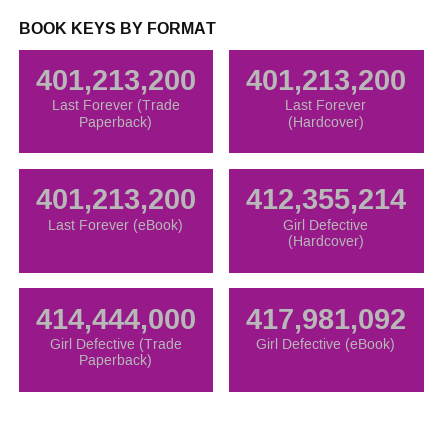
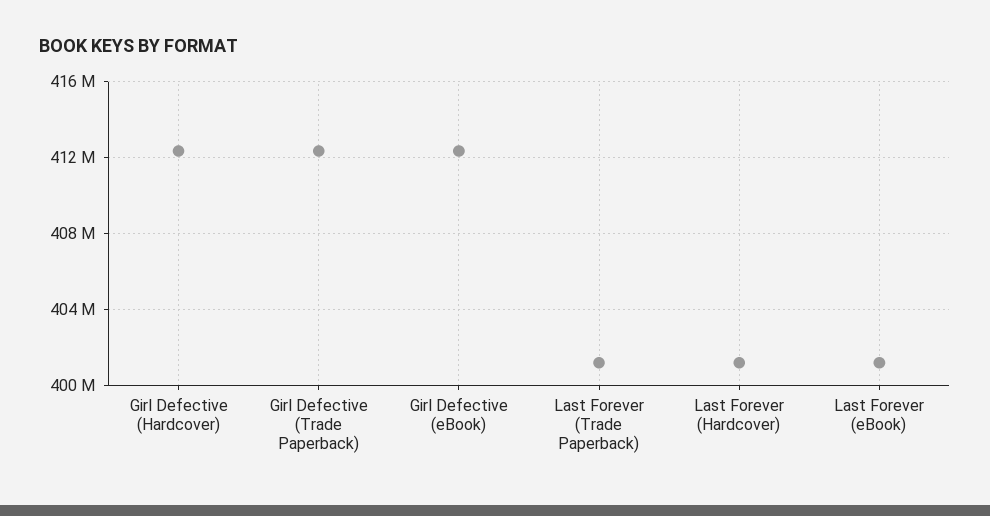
  {
    "Last Forever (Trade Paperback)": 401213200,
    "Last Forever (Hardcover)": 401213200,
    "Last Forever (eBook)": 401213200,
    "Girl Defective (Hardcover)": 412355214,
-   "Girl Defective (Trade Paperback)": 414444000,
+   "Girl Defective (Trade Paperback)": 412500000,
-   "Girl Defective (eBook)": 417981092
+   "Girl Defective (eBook)": 412500000
  }

